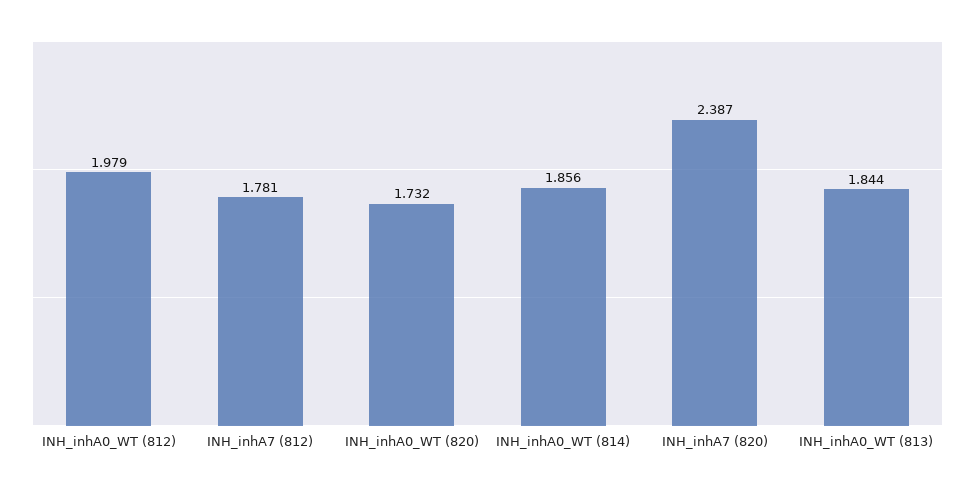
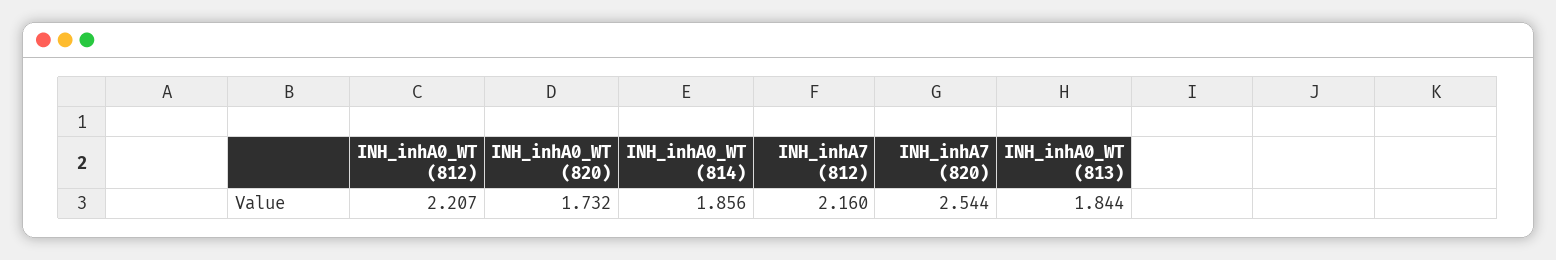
  {
-   "INH_inhA0_WT (812)": 1.979,
+   "INH_inhA0_WT (812)": 2.207,
-   "INH_inhA7 (812)": 1.781,
+   "INH_inhA7 (812)": 2.16,
    "INH_inhA0_WT (820)": 1.732,
    "INH_inhA0_WT (814)": 1.856,
-   "INH_inhA7 (820)": 2.387,
+   "INH_inhA7 (820)": 2.544,
    "INH_inhA0_WT (813)": 1.844
  }

